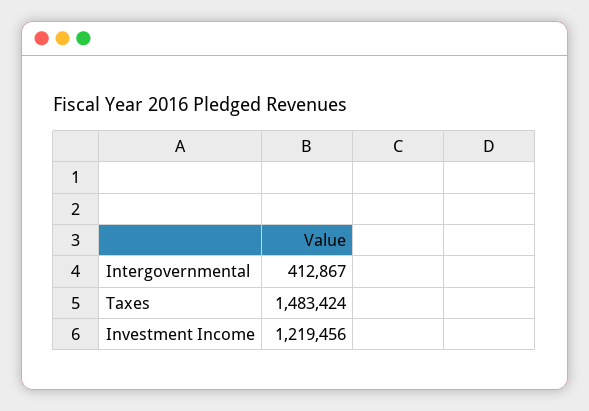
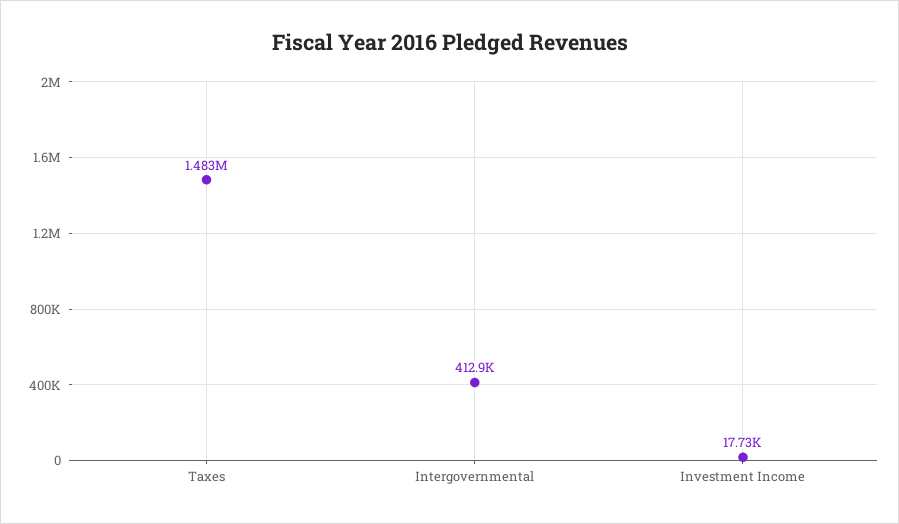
  {
    "Intergovernmental": 412867,
    "Taxes": 1483424,
-   "Investment Income": 1219456
+   "Investment Income": 17730
  }

